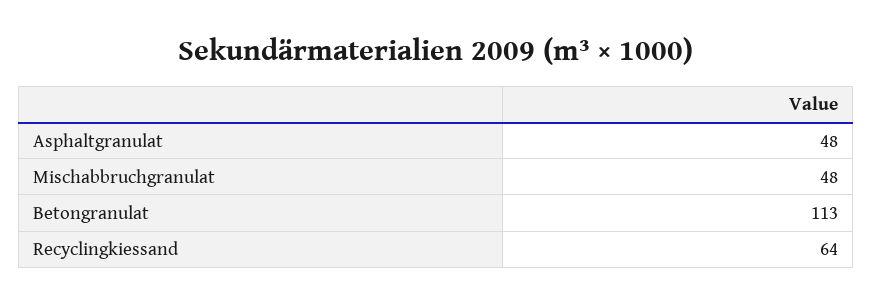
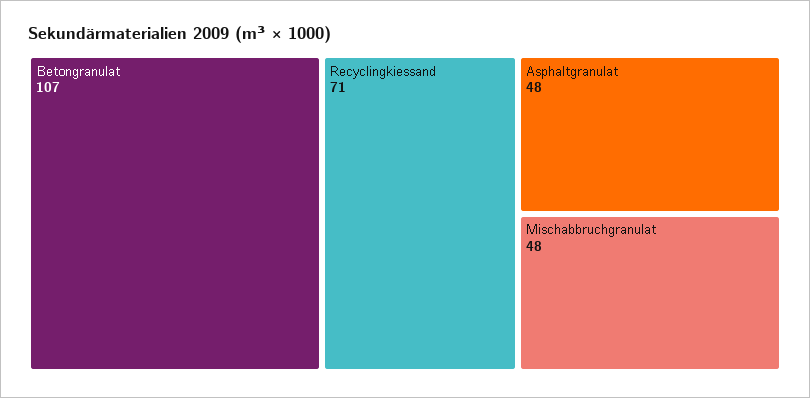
  {
    "Asphaltgranulat": 48,
    "Mischabbruchgranulat": 48,
-   "Betongranulat": 113,
+   "Betongranulat": 107,
-   "Recyclingkiessand": 64
+   "Recyclingkiessand": 71
  }

